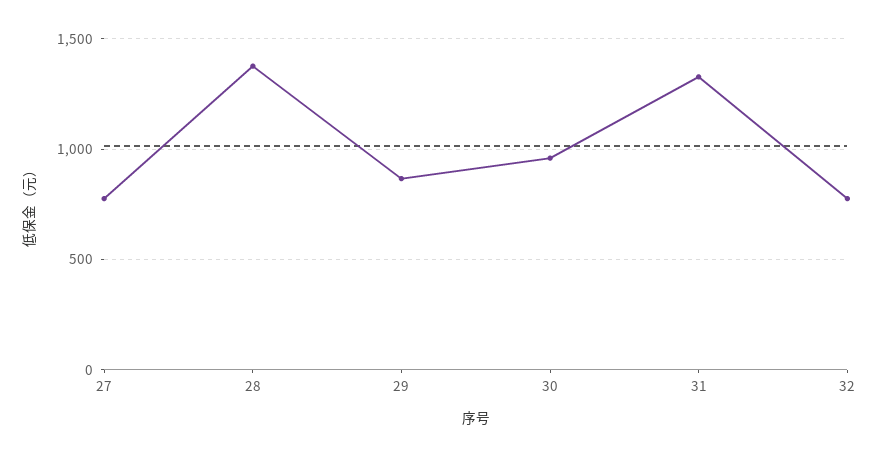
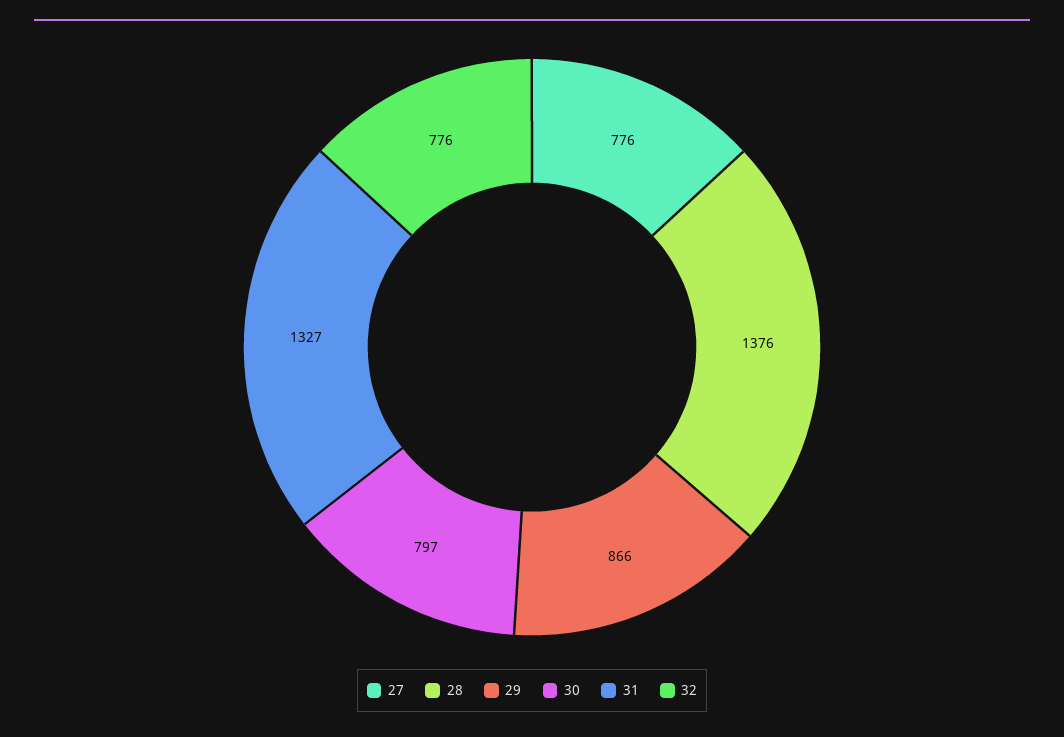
  {
    "27": 776,
    "28": 1376,
    "29": 866,
-   "30": 950,
+   "30": 797,
    "31": 1327,
    "32": 776
  }

